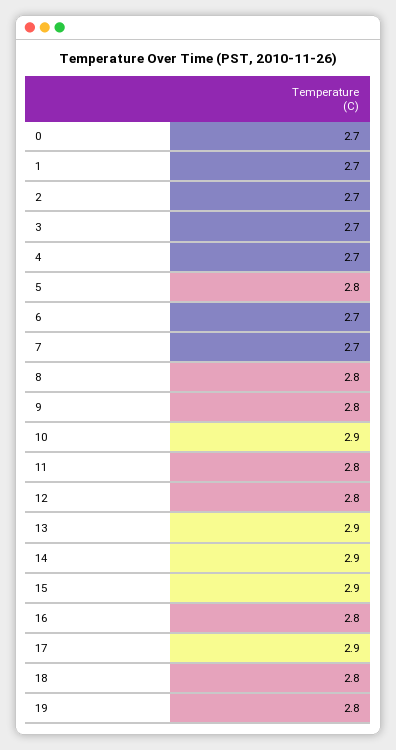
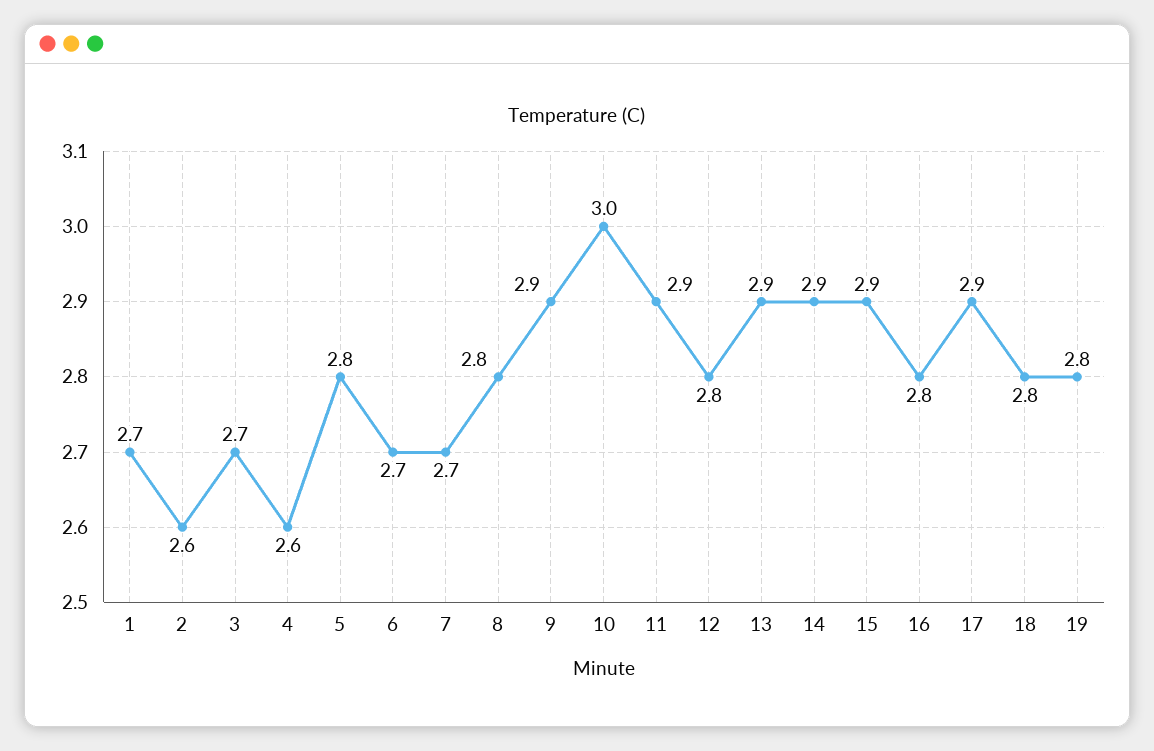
  {
-   "0": 2.7,
    "1": 2.7,
-   "2": 2.7,
+   "2": 2.6,
    "3": 2.7,
-   "4": 2.7,
+   "4": 2.6,
    "5": 2.8,
    "6": 2.7,
    "7": 2.7,
    "8": 2.8,
-   "9": 2.8,
+   "9": 2.9,
-   "10": 2.9,
+   "10": 3,
-   "11": 2.8,
+   "11": 2.9,
    "12": 2.8,
    "13": 2.9,
    "14": 2.9,
    "15": 2.9,
    "16": 2.8,
    "17": 2.9,
    "18": 2.8,
    "19": 2.8
  }

